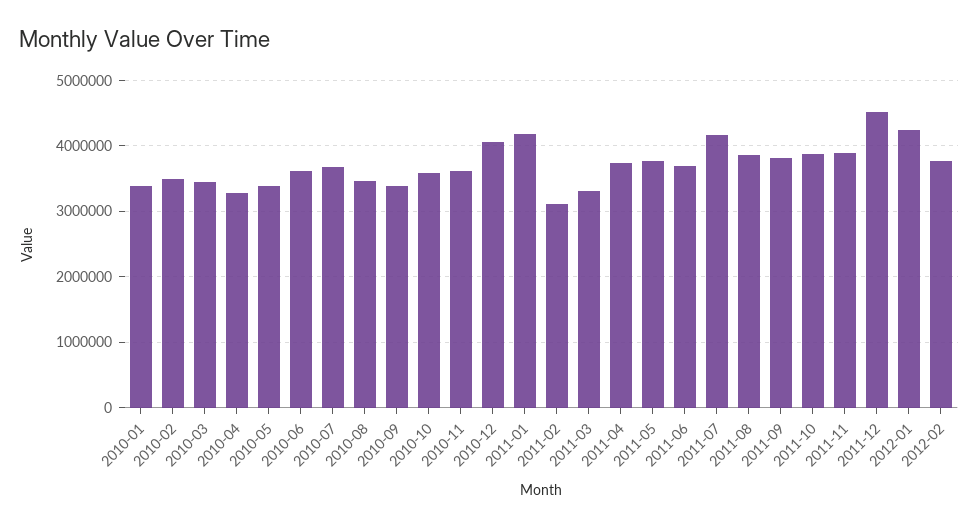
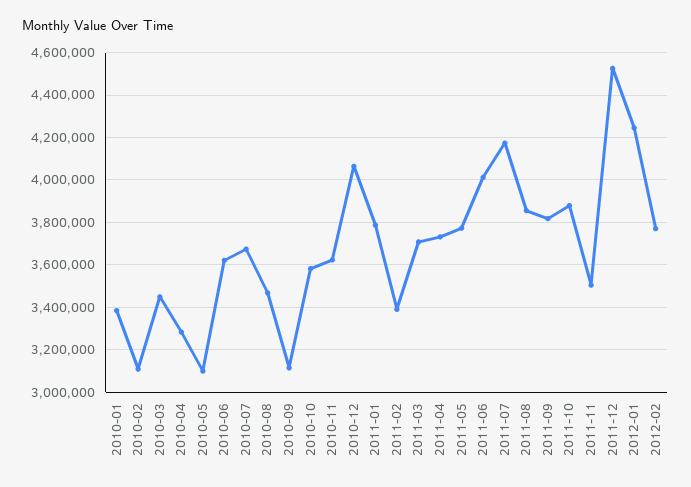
  {
    "2010-01": 3400000,
-   "2010-02": 3500000,
+   "2010-02": 3100000,
    "2010-03": 3450000,
    "2010-04": 3300000,
-   "2010-05": 3400000,
+   "2010-05": 3100000,
    "2010-06": 3600000,
    "2010-07": 3650000,
    "2010-08": 3450000,
-   "2010-09": 3400000,
+   "2010-09": 3100000,
    "2010-10": 3600000,
    "2010-11": 3600000,
    "2010-12": 4050000,
-   "2011-01": 4200000,
+   "2011-01": 3800000,
-   "2011-02": 3100000,
+   "2011-02": 3400000,
-   "2011-03": 3300000,
+   "2011-03": 3700000,
    "2011-04": 3750000,
    "2011-05": 3750000,
-   "2011-06": 3700000,
+   "2011-06": 4000000,
    "2011-07": 4150000,
    "2011-08": 3850000,
    "2011-09": 3800000,
    "2011-10": 3900000,
-   "2011-11": 3900000,
+   "2011-11": 3500000,
    "2011-12": 4550000,
    "2012-01": 4250000,
    "2012-02": 3750000
  }

